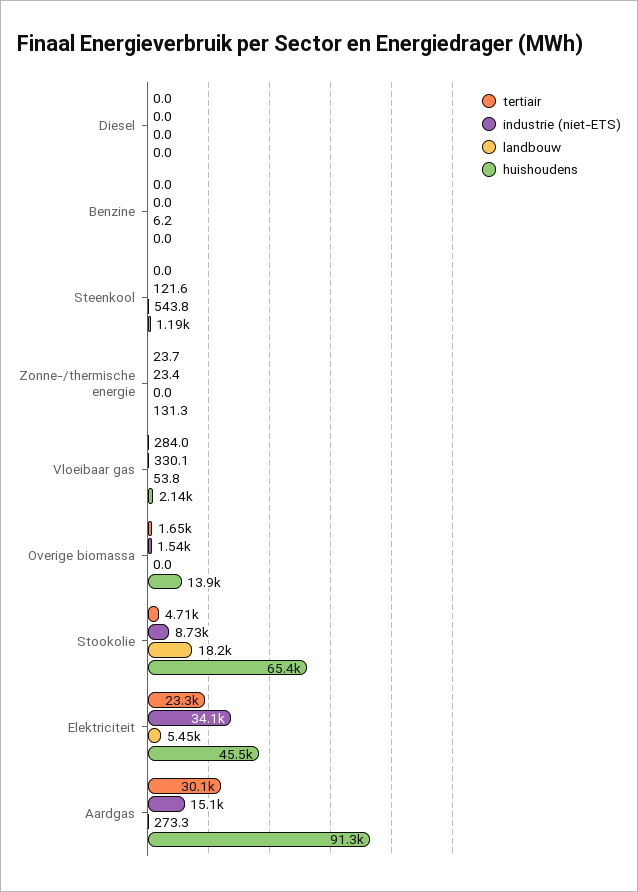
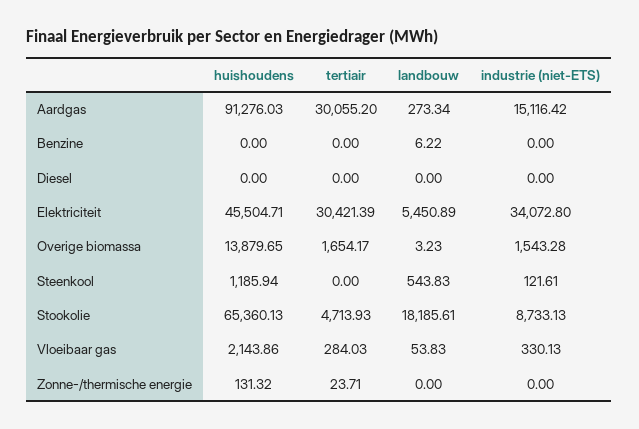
  {
    "tertiair": {
      "Diesel": 0,
      "Benzine": 0,
      "Steenkool": 0,
      "Zonne-/thermische energie": 23.71,
      "Vloeibaar gas": 284.03,
      "Overige biomassa": 1654.17,
      "Stookolie": 4713.93,
-     "Elektriciteit": 23300,
+     "Elektriciteit": 30421.39,
      "Aardgas": 30055.2
    },
    "industrie (niet-ETS)": {
      "Diesel": 0,
      "Benzine": 0,
      "Steenkool": 121.61,
-     "Zonne-/thermische energie": 23.4,
+     "Zonne-/thermische energie": 0,
      "Vloeibaar gas": 330.13,
      "Overige biomassa": 1543.28,
      "Stookolie": 8733.13,
      "Elektriciteit": 34072.8,
      "Aardgas": 15116.42
    },
    "landbouw": {
      "Diesel": 0,
      "Benzine": 6.22,
      "Steenkool": 543.83,
      "Zonne-/thermische energie": 0,
      "Vloeibaar gas": 53.83,
-     "Overige biomassa": 0,
+     "Overige biomassa": 3.23,
      "Stookolie": 18185.61,
      "Elektriciteit": 5450.89,
      "Aardgas": 273.34
    },
    "huishoudens": {
      "Diesel": 0,
      "Benzine": 0,
      "Steenkool": 1185.94,
      "Zonne-/thermische energie": 131.32,
      "Vloeibaar gas": 2143.86,
      "Overige biomassa": 13879.65,
      "Stookolie": 65360.13,
      "Elektriciteit": 45504.71,
      "Aardgas": 91276.03
    }
  }

